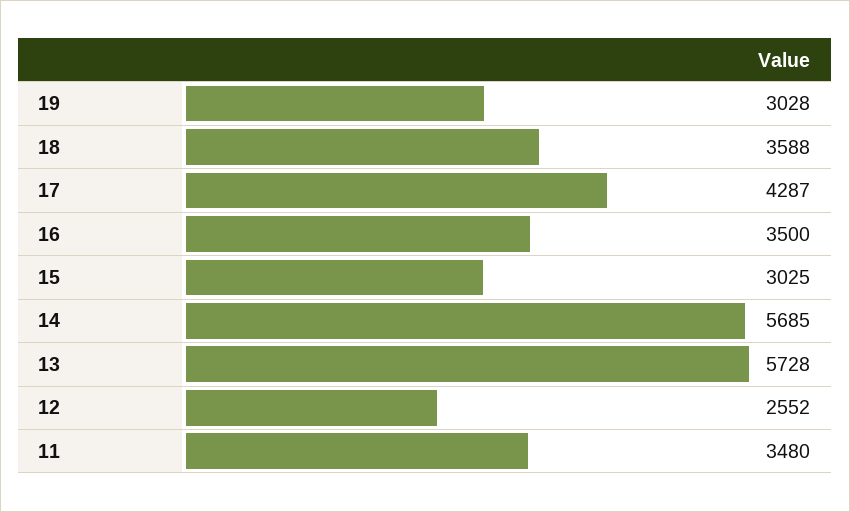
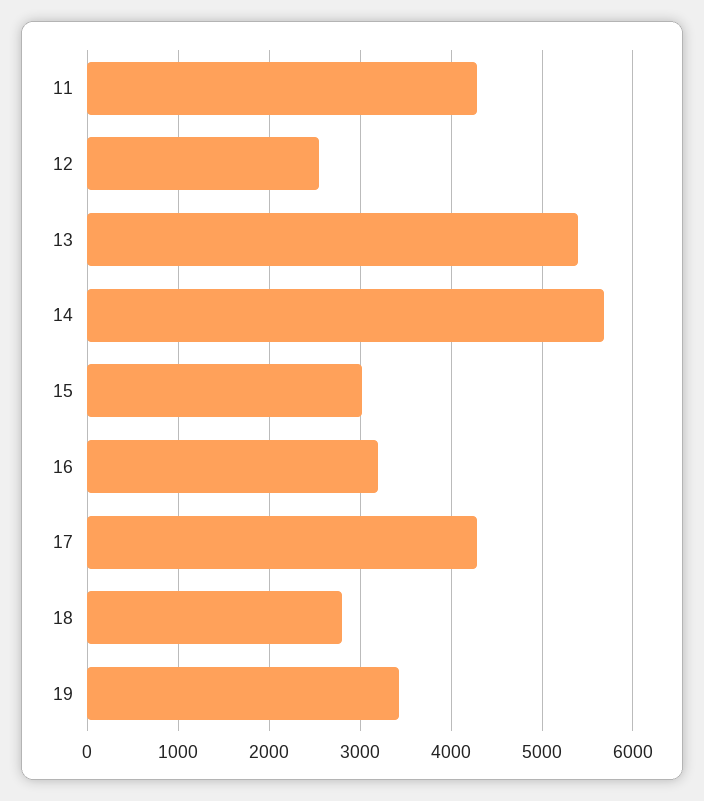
  {
-   "19": 3028,
+   "19": 3400,
-   "18": 3588,
+   "18": 2800,
    "17": 4287,
-   "16": 3500,
+   "16": 3200,
    "15": 3025,
    "14": 5685,
-   "13": 5728,
+   "13": 5400,
    "12": 2552,
-   "11": 3480
+   "11": 4300
  }

